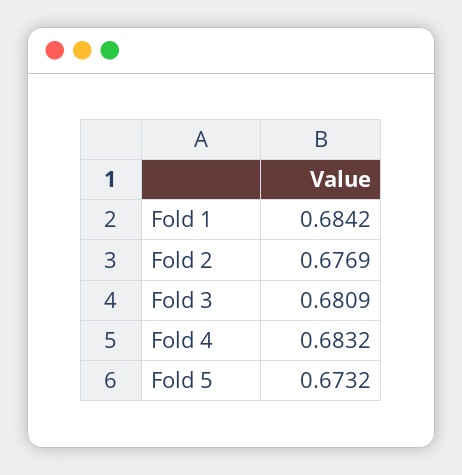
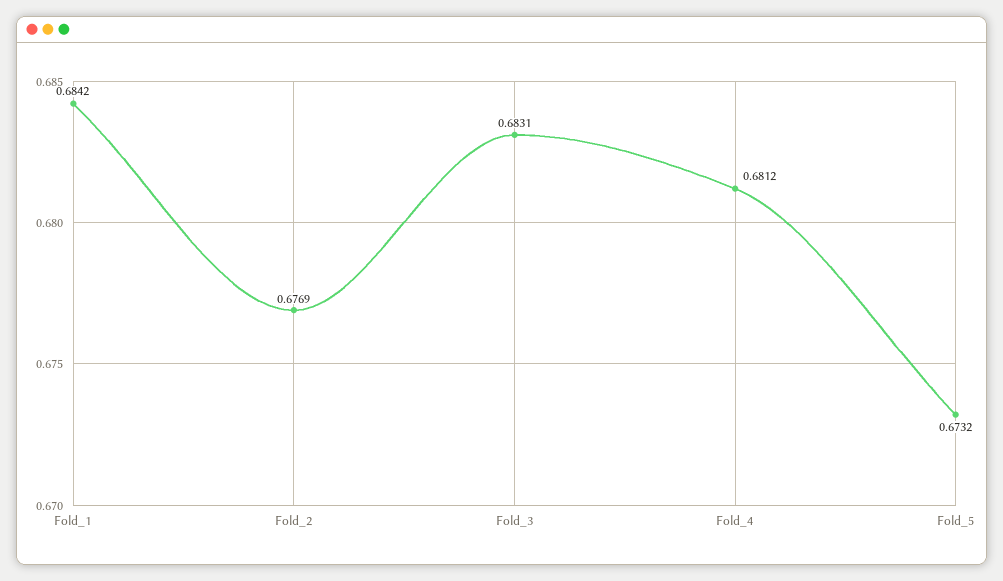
  {
    "Fold 1": 0.6842,
    "Fold 2": 0.6769,
-   "Fold 3": 0.6809,
+   "Fold 3": 0.6831,
-   "Fold 4": 0.6832,
+   "Fold 4": 0.6812,
    "Fold 5": 0.6732
  }

